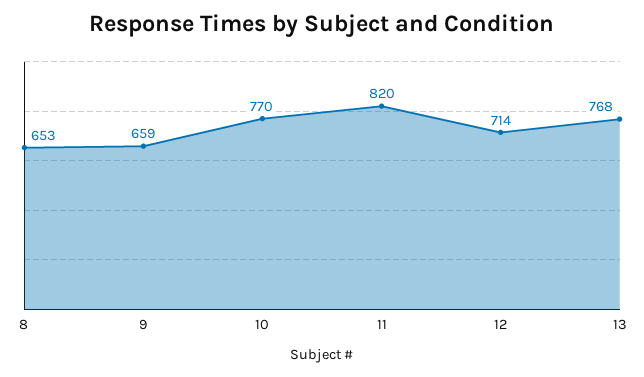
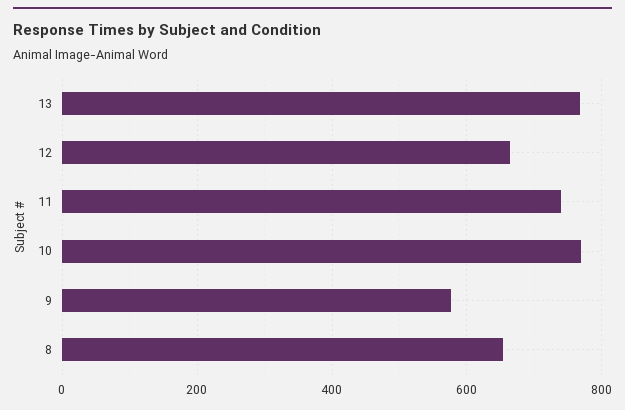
  {
    "8": 653,
-   "9": 659,
+   "9": 580,
    "10": 770,
-   "11": 820,
+   "11": 740,
-   "12": 714,
+   "12": 660,
    "13": 768
  }

